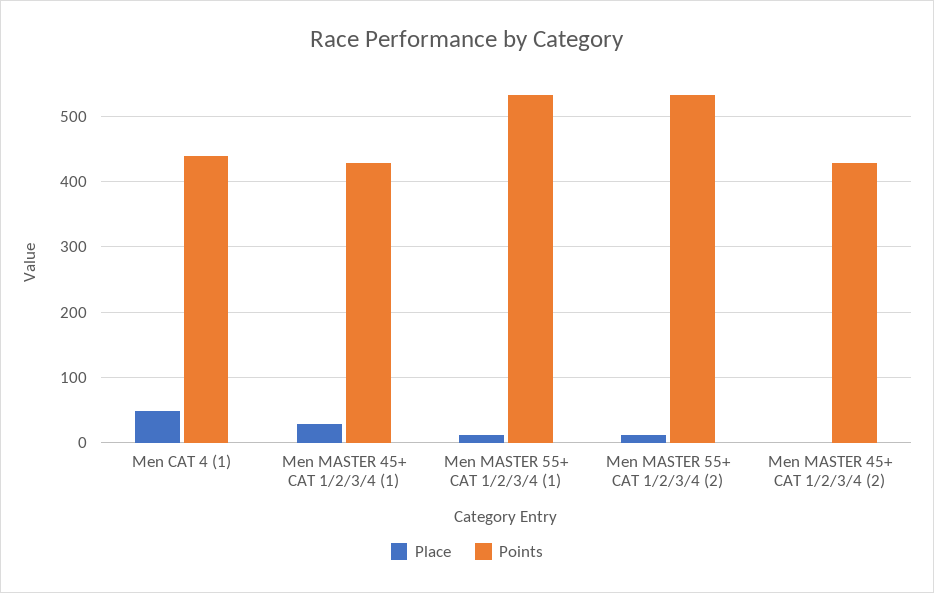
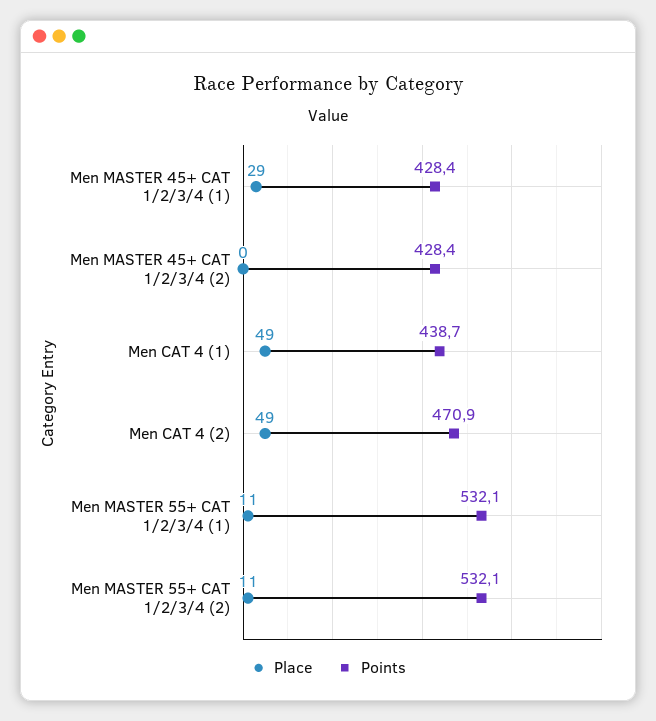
  {
    "Place": {
      "Men CAT 4 (1)": 49,
      "Men MASTER 45+ CAT 1/2/3/4 (1)": 29,
      "Men MASTER 55+ CAT 1/2/3/4 (1)": 11,
      "Men MASTER 55+ CAT 1/2/3/4 (2)": 11,
-     "Men MASTER 45+ CAT 1/2/3/4 (2)": 0
+     "Men MASTER 45+ CAT 1/2/3/4 (2)": 0,
+     "Men CAT 4 (2)": 49
    },
    "Points": {
      "Men CAT 4 (1)": 438.7,
      "Men MASTER 45+ CAT 1/2/3/4 (1)": 428.4,
      "Men MASTER 55+ CAT 1/2/3/4 (1)": 532.1,
      "Men MASTER 55+ CAT 1/2/3/4 (2)": 532.1,
-     "Men MASTER 45+ CAT 1/2/3/4 (2)": 428.4
+     "Men MASTER 45+ CAT 1/2/3/4 (2)": 428.4,
+     "Men CAT 4 (2)": 470.9
    }
  }

